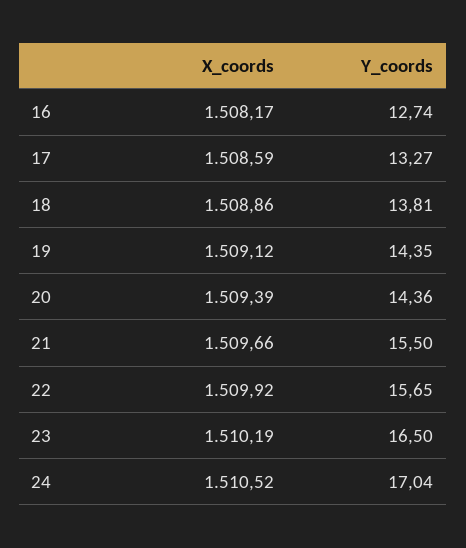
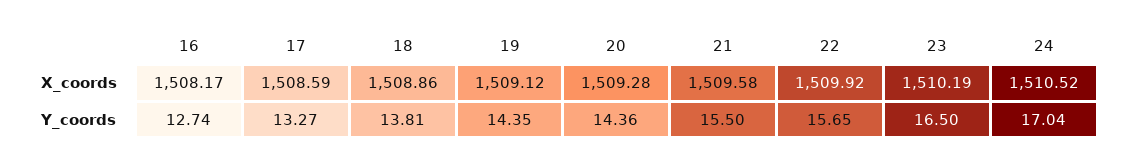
  {
    "X_coords": {
      "16": 1508.17,
      "17": 1508.59,
      "18": 1508.86,
      "19": 1509.12,
-     "20": 1509.39,
+     "20": 1509.28,
-     "21": 1509.66,
+     "21": 1509.58,
      "22": 1509.92,
      "23": 1510.19,
      "24": 1510.52
    },
    "Y_coords": {
      "16": 12.74,
      "17": 13.27,
      "18": 13.81,
      "19": 14.35,
      "20": 14.36,
      "21": 15.5,
      "22": 15.65,
      "23": 16.5,
      "24": 17.04
    }
  }

